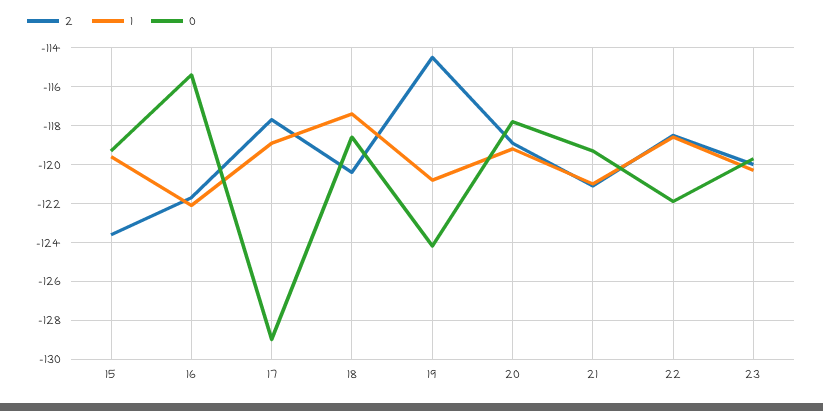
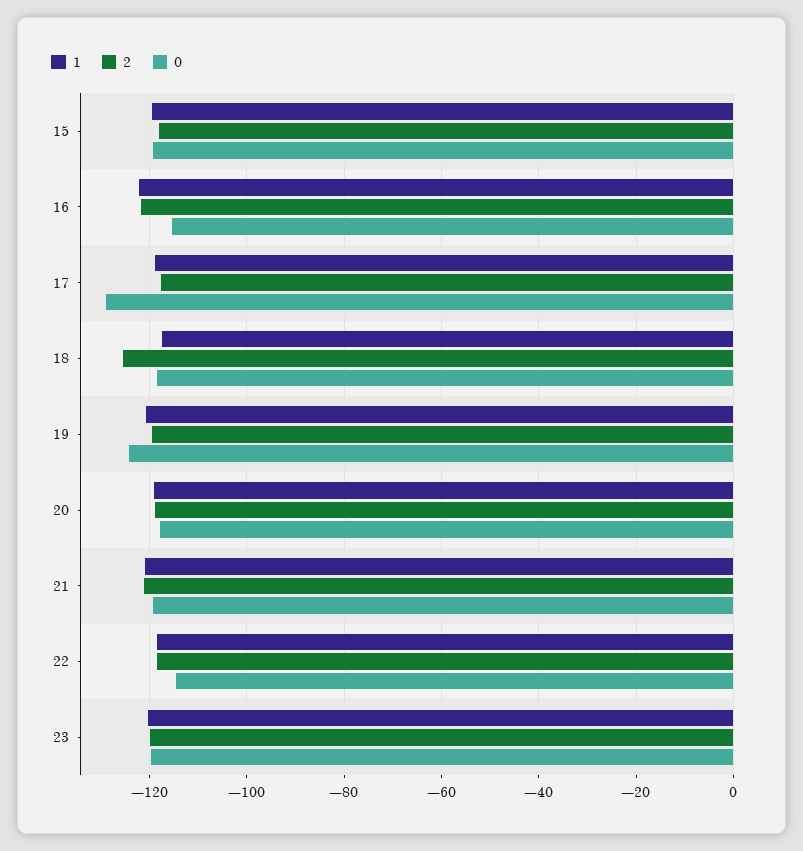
  {
    "2": {
-     "15": -123.5,
+     "15": -118,
      "16": -121.5,
      "17": -117.5,
-     "18": -120.5,
+     "18": -126,
-     "19": -114.5,
+     "19": -120,
      "20": -119,
      "21": -121,
      "22": -118.5,
      "23": -120
    },
    "1": {
      "15": -119.5,
      "16": -122,
      "17": -119,
      "18": -117.5,
      "19": -121,
      "20": -119,
      "21": -121,
      "22": -118.5,
      "23": -120.5
    },
    "0": {
      "15": -119.5,
      "16": -115.5,
      "17": -129,
      "18": -118.5,
      "19": -124,
      "20": -118,
      "21": -119.5,
-     "22": -122,
+     "22": -114,
      "23": -119.5
    }
  }

